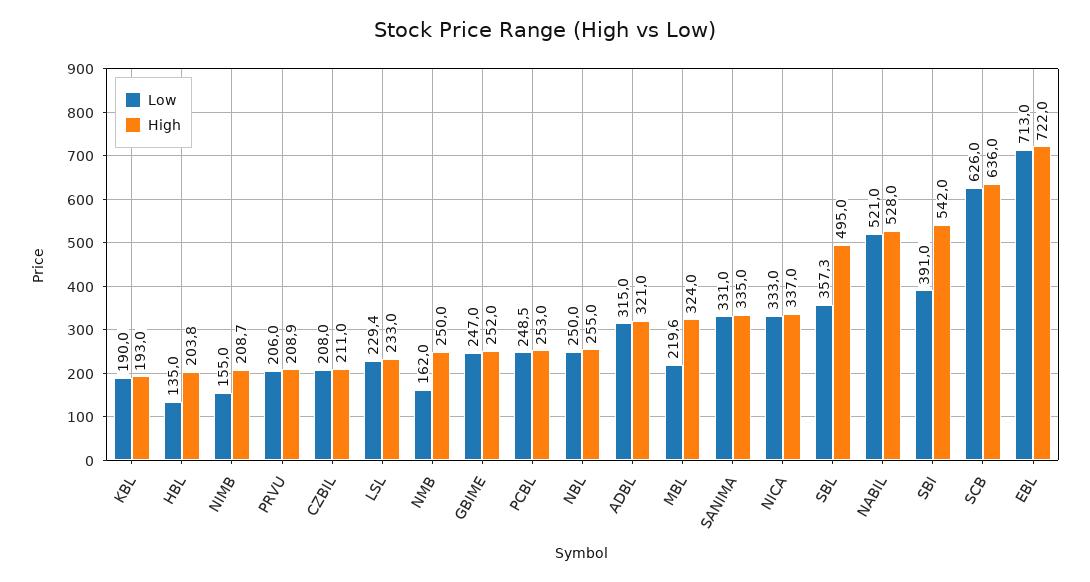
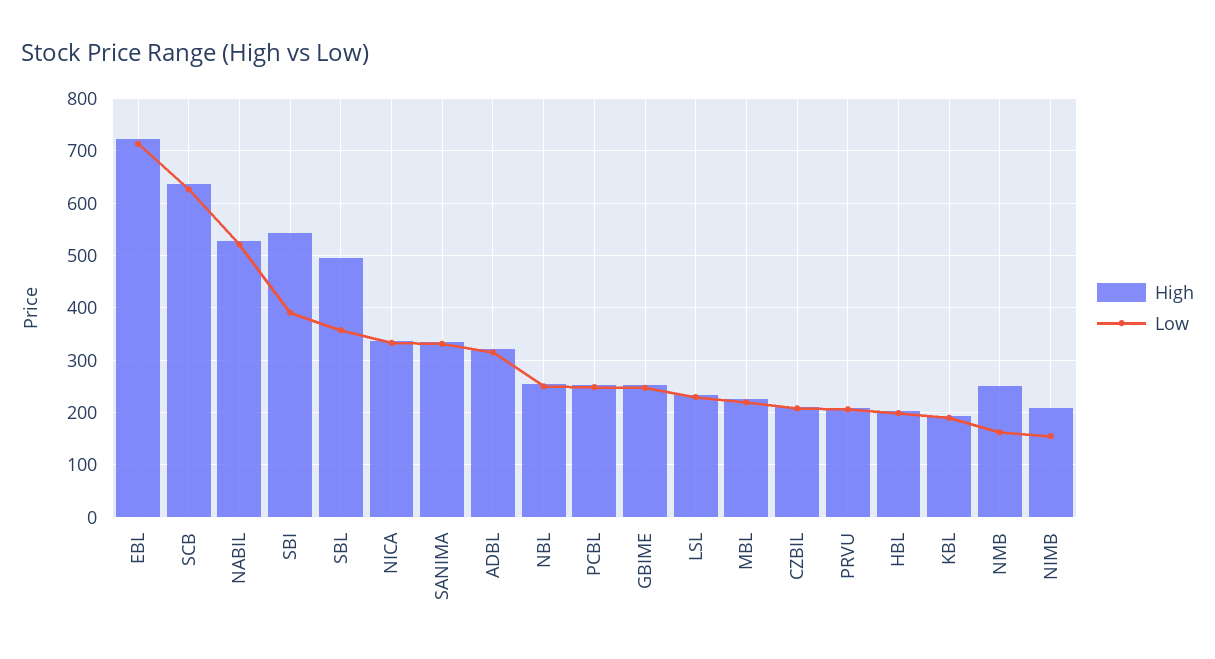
  {
    "Low": {
      "KBL": 190,
-     "HBL": 135,
+     "HBL": 200,
      "NIMB": 155,
      "PRVU": 206,
      "CZBIL": 208,
      "LSL": 229.4,
      "NMB": 162,
      "GBIME": 247,
      "PCBL": 248.5,
      "NBL": 250,
      "ADBL": 315,
      "MBL": 219.6,
      "SANIMA": 331,
      "NICA": 333,
      "SBL": 357.3,
      "NABIL": 521,
      "SBI": 391,
      "SCB": 626,
      "EBL": 713
    },
    "High": {
      "KBL": 193,
      "HBL": 203.8,
      "NIMB": 208.7,
      "PRVU": 208.9,
      "CZBIL": 211,
      "LSL": 233,
      "NMB": 250,
      "GBIME": 252,
      "PCBL": 253,
      "NBL": 255,
      "ADBL": 321,
-     "MBL": 324,
+     "MBL": 220,
      "SANIMA": 335,
      "NICA": 337,
      "SBL": 495,
      "NABIL": 528,
      "SBI": 542,
      "SCB": 636,
      "EBL": 722
    }
  }

